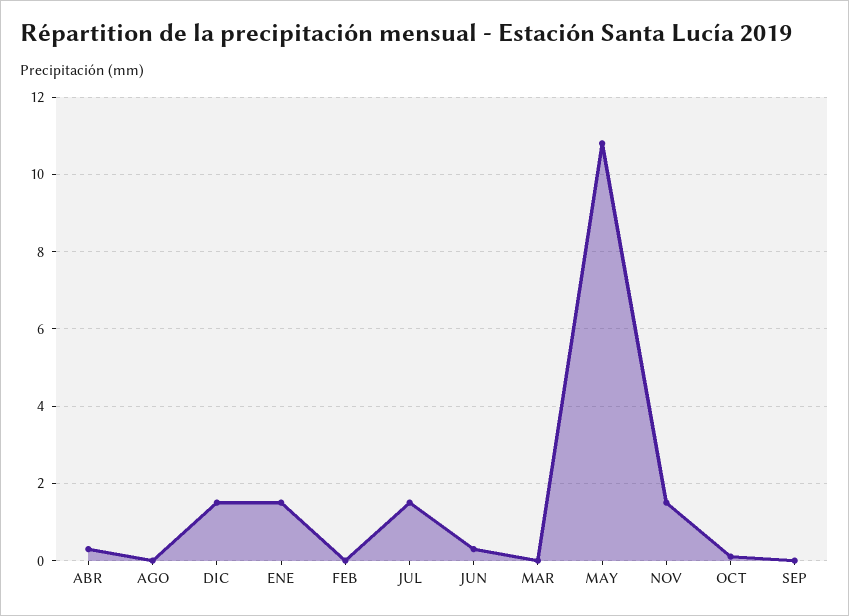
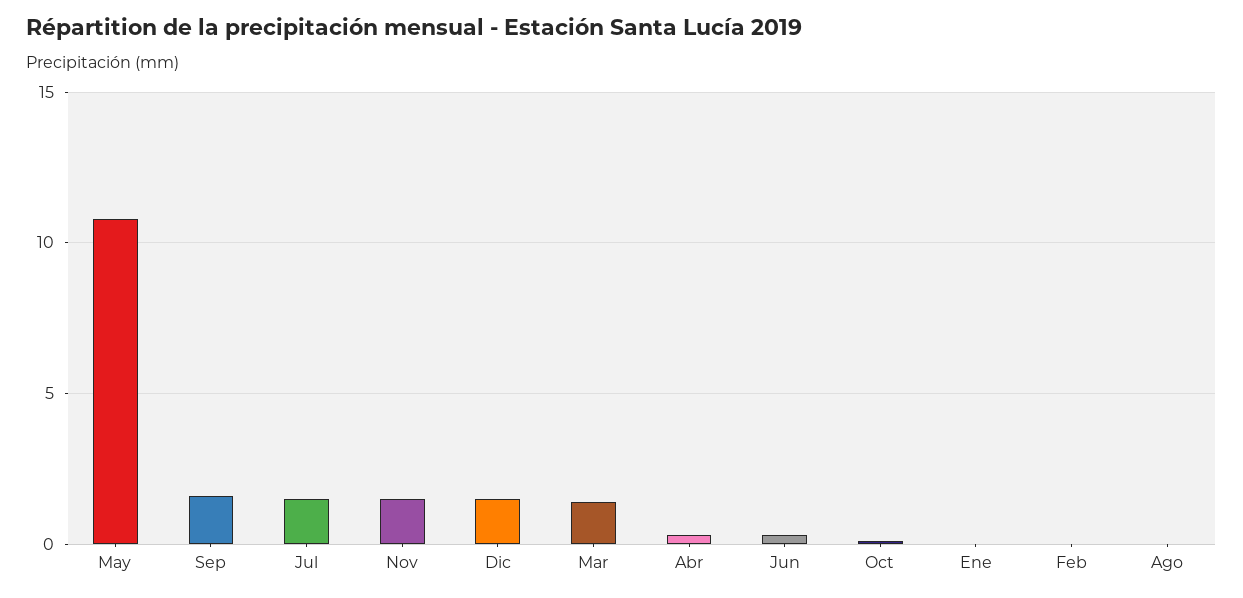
  {
    "ABR": 0.5,
    "AGO": 0,
    "DIC": 1.5,
-   "ENE": 1.5,
+   "ENE": 0,
    "FEB": 0,
    "JUL": 1.5,
    "JUN": 0.5,
-   "MAR": 0,
+   "MAR": 1.5,
    "MAY": 11,
    "NOV": 1.5,
    "OCT": 0,
-   "SEP": 0
+   "SEP": 1.5
  }

